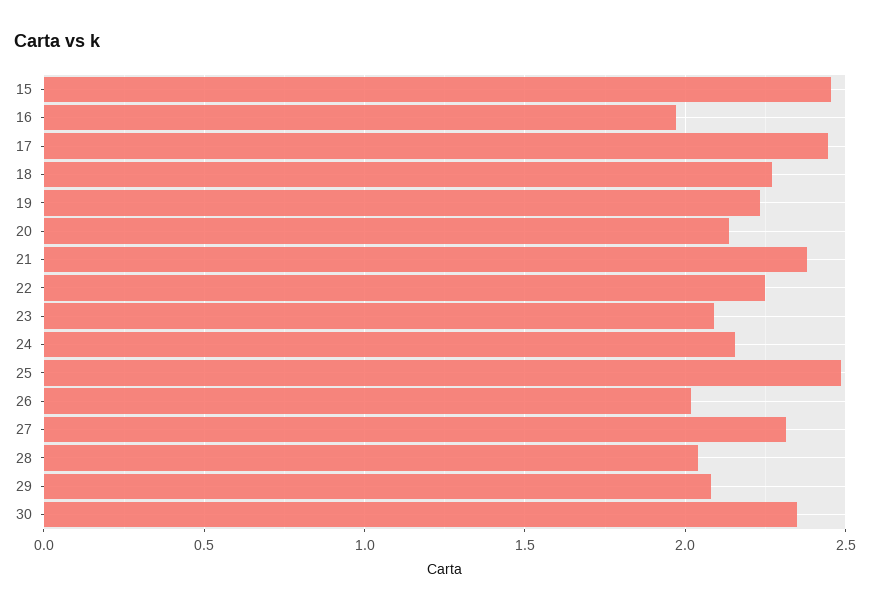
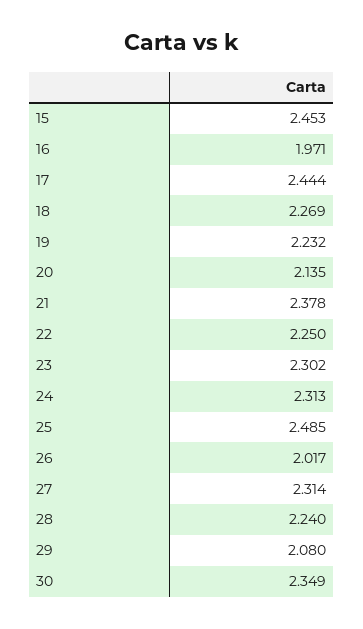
  {
    "15": 2.453,
    "16": 1.971,
    "17": 2.444,
    "18": 2.269,
    "19": 2.232,
    "20": 2.135,
    "21": 2.378,
    "22": 2.25,
-   "23": 2.1,
+   "23": 2.302,
-   "24": 2.15,
+   "24": 2.313,
    "25": 2.485,
    "26": 2.017,
    "27": 2.314,
-   "28": 2.05,
+   "28": 2.24,
    "29": 2.08,
    "30": 2.349
  }

